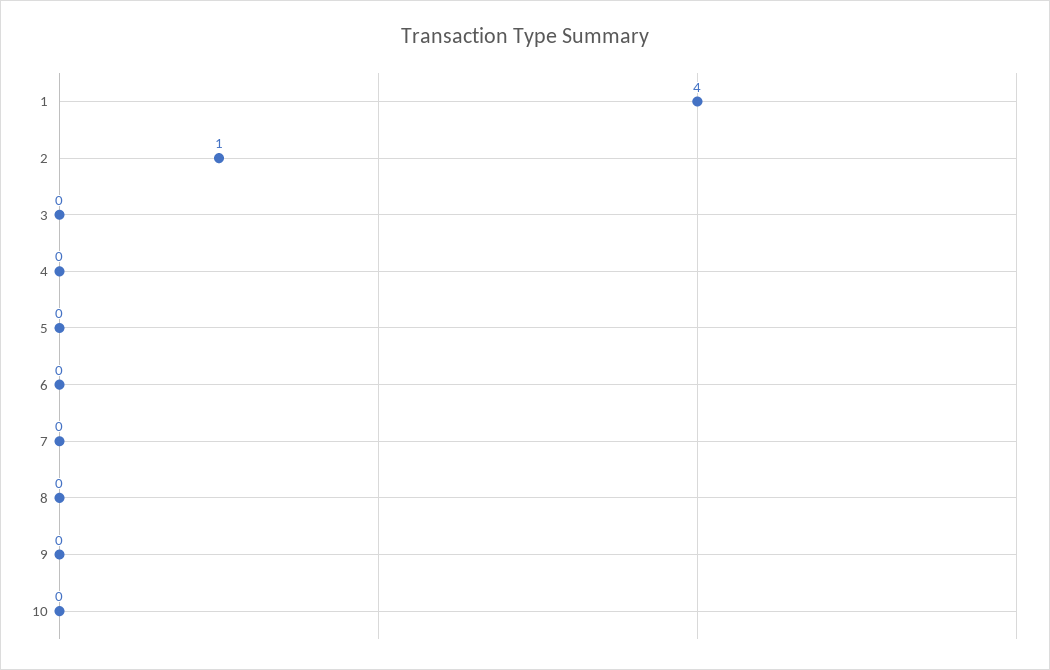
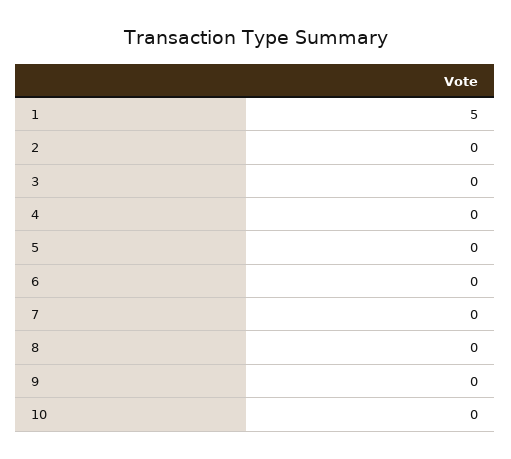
  {
-   "1": 4,
+   "1": 5,
-   "2": 1,
+   "2": 0,
    "3": 0,
    "4": 0,
    "5": 0,
    "6": 0,
    "7": 0,
    "8": 0,
    "9": 0,
    "10": 0
  }

